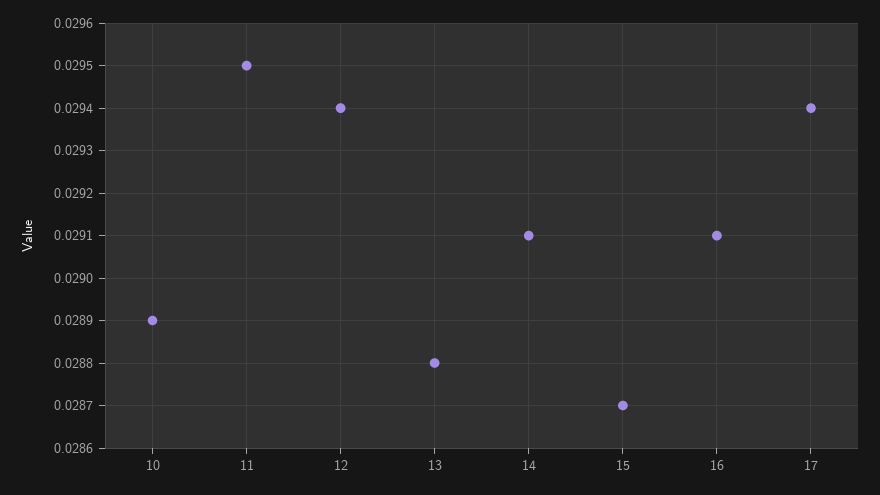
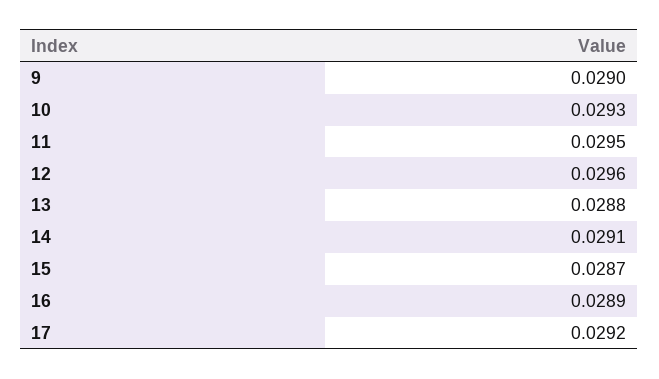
  {
-   "10": 0.0289,
+   "10": 0.0293,
    "11": 0.0295,
-   "12": 0.0294,
+   "12": 0.0296,
    "13": 0.0288,
    "14": 0.0291,
    "15": 0.0287,
-   "16": 0.0291,
+   "16": 0.0289,
-   "17": 0.0294
+   "17": 0.0292,
+   "9": 0.029
  }

